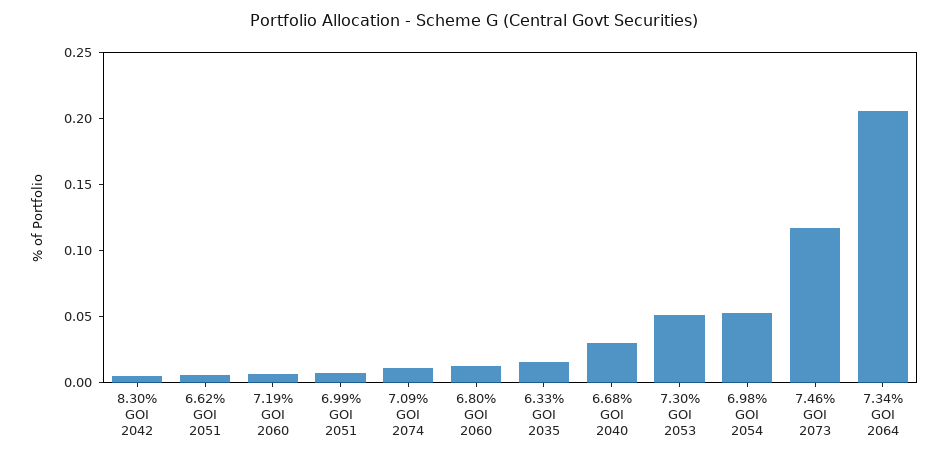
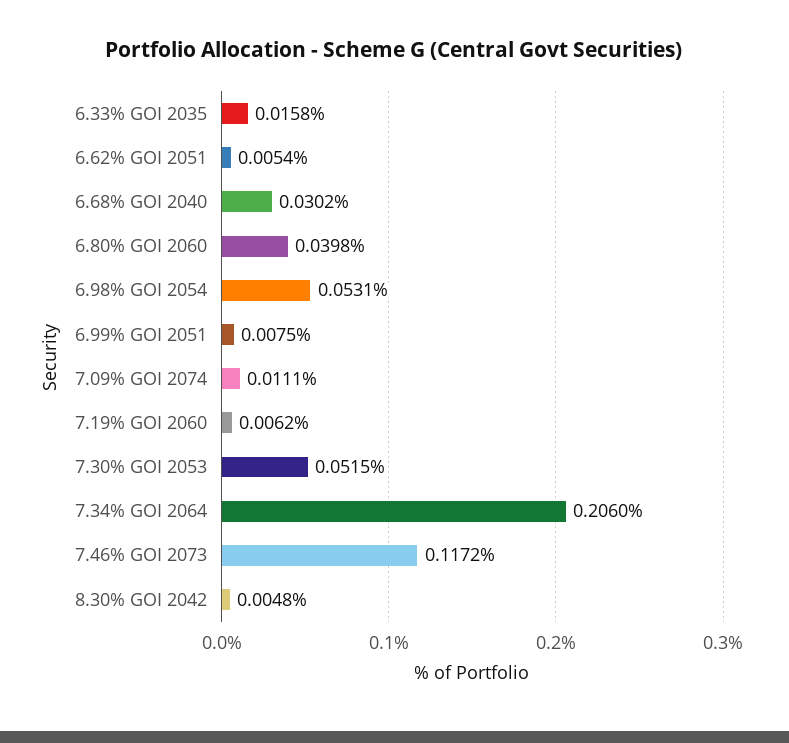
  {
    "8.30% GOI 2042": 0.0048,
    "6.62% GOI 2051": 0.0054,
    "7.19% GOI 2060": 0.0062,
    "6.99% GOI 2051": 0.0075,
    "7.09% GOI 2074": 0.0111,
-   "6.80% GOI 2060": 0.01,
+   "6.80% GOI 2060": 0.0398,
    "6.33% GOI 2035": 0.0158,
    "6.68% GOI 2040": 0.0302,
    "7.30% GOI 2053": 0.0515,
    "6.98% GOI 2054": 0.0531,
    "7.46% GOI 2073": 0.1172,
    "7.34% GOI 2064": 0.206
  }

